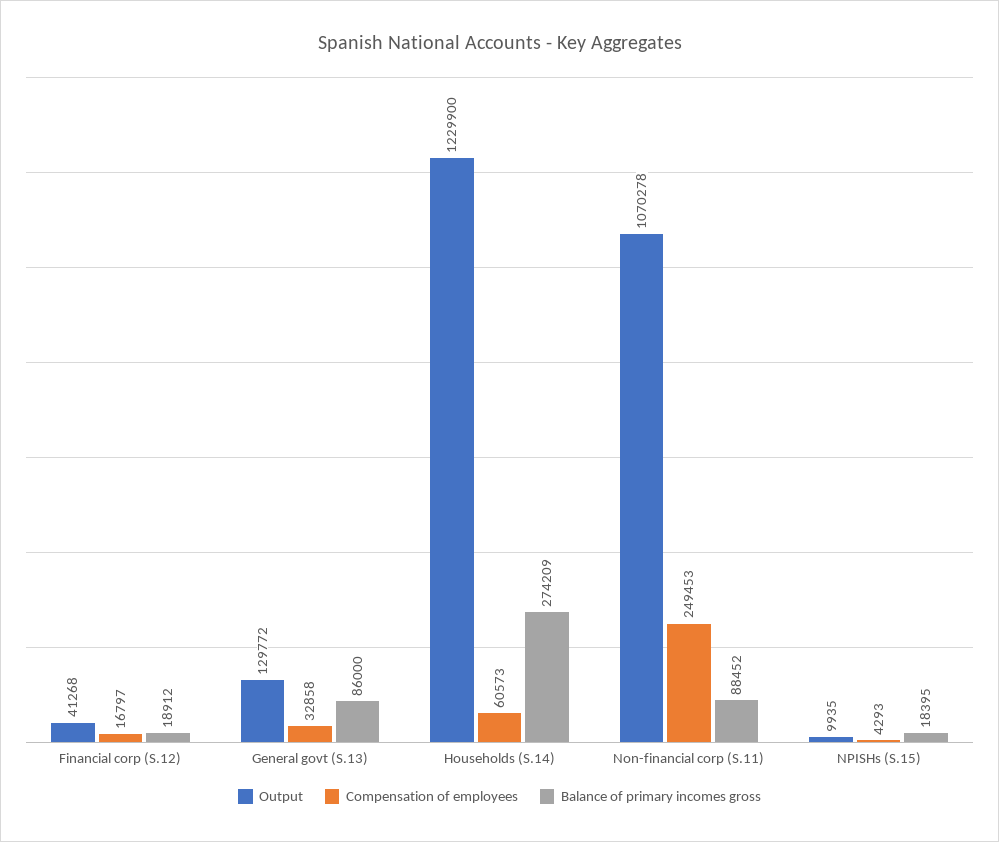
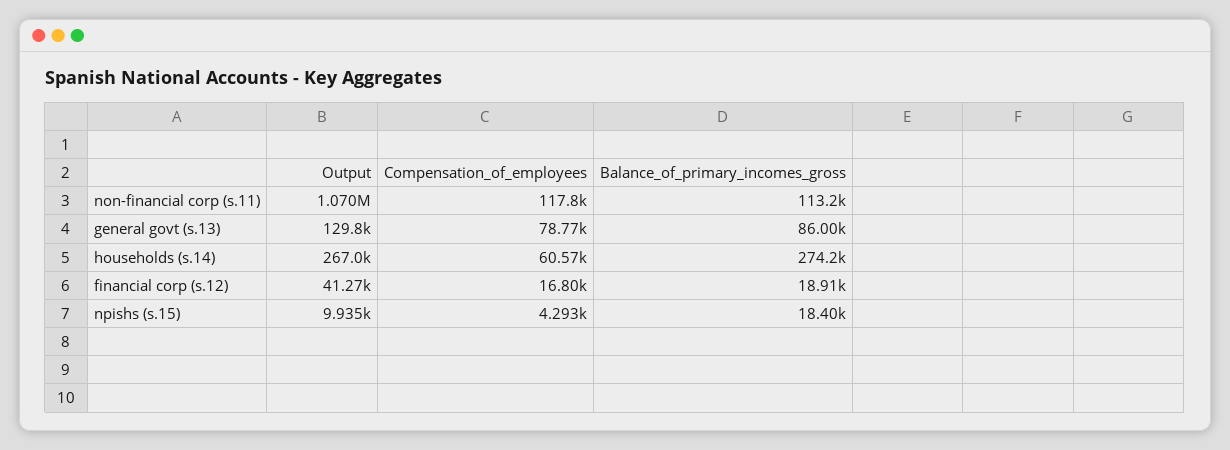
  {
    "Output": {
      "Financial corp (S.12)": 41268,
      "General govt (S.13)": 129772,
-     "Households (S.14)": 1229900,
+     "Households (S.14)": 267000,
      "Non-financial corp (S.11)": 1070278,
      "NPISHs (S.15)": 9935
    },
    "Compensation of employees": {
      "Financial corp (S.12)": 16797,
-     "General govt (S.13)": 32858,
+     "General govt (S.13)": 78770,
      "Households (S.14)": 60573,
-     "Non-financial corp (S.11)": 249453,
+     "Non-financial corp (S.11)": 117800,
      "NPISHs (S.15)": 4293
    },
    "Balance of primary incomes gross": {
      "Financial corp (S.12)": 18912,
      "General govt (S.13)": 86000,
      "Households (S.14)": 274209,
-     "Non-financial corp (S.11)": 88452,
+     "Non-financial corp (S.11)": 113200,
      "NPISHs (S.15)": 18395
    }
  }

